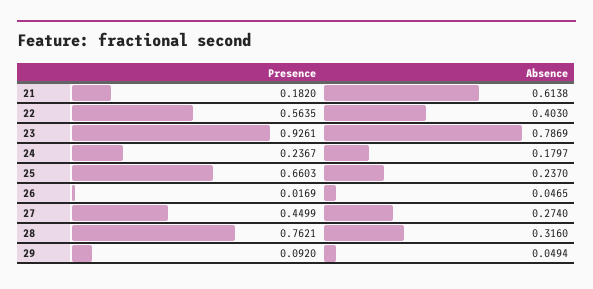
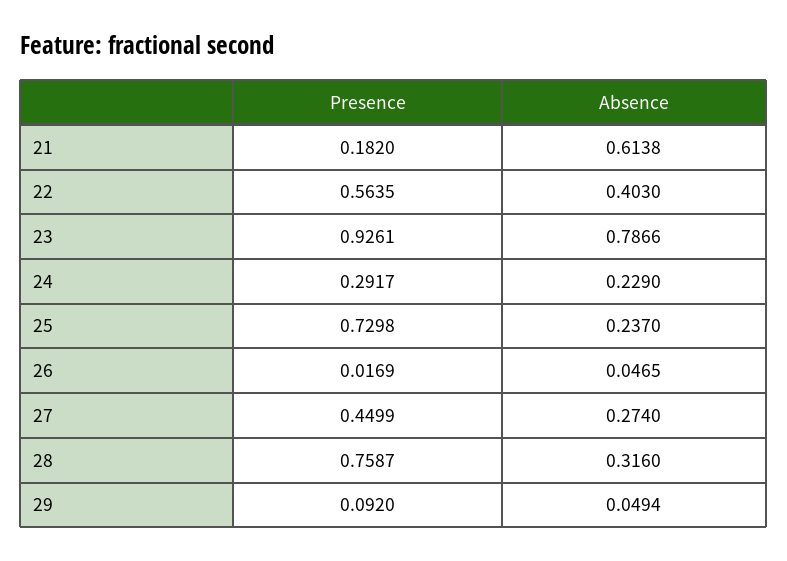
  {
    "Presence": {
      "21": 0.182,
      "22": 0.5635,
      "23": 0.9261,
-     "24": 0.2367,
+     "24": 0.2917,
-     "25": 0.6603,
+     "25": 0.7298,
      "26": 0.0169,
      "27": 0.4499,
-     "28": 0.7621,
+     "28": 0.7587,
      "29": 0.092
    },
    "Absence": {
      "21": 0.6138,
      "22": 0.403,
-     "23": 0.7869,
+     "23": 0.7866,
-     "24": 0.1797,
+     "24": 0.229,
      "25": 0.237,
      "26": 0.0465,
      "27": 0.274,
      "28": 0.316,
      "29": 0.0494
    }
  }

